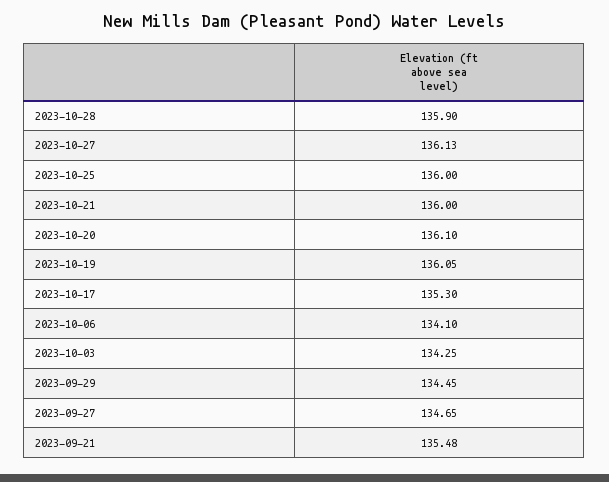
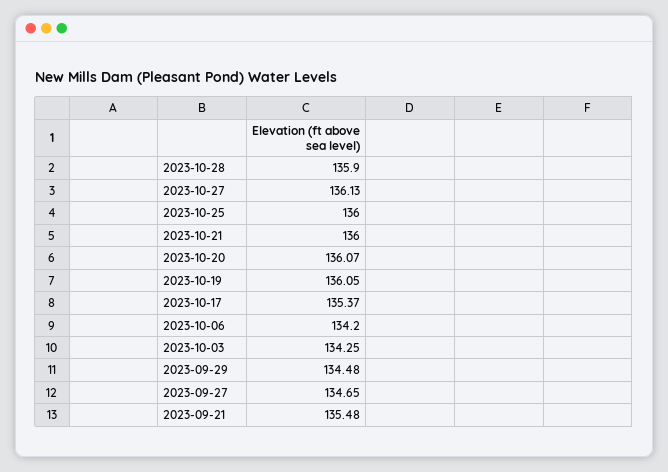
  {
    "2023-10-28": 135.9,
    "2023-10-27": 136.13,
    "2023-10-25": 136,
    "2023-10-21": 136,
-   "2023-10-20": 136.1,
+   "2023-10-20": 136.07,
    "2023-10-19": 136.05,
-   "2023-10-17": 135.3,
+   "2023-10-17": 135.37,
-   "2023-10-06": 134.1,
+   "2023-10-06": 134.2,
    "2023-10-03": 134.25,
-   "2023-09-29": 134.45,
+   "2023-09-29": 134.48,
    "2023-09-27": 134.65,
    "2023-09-21": 135.48
  }

